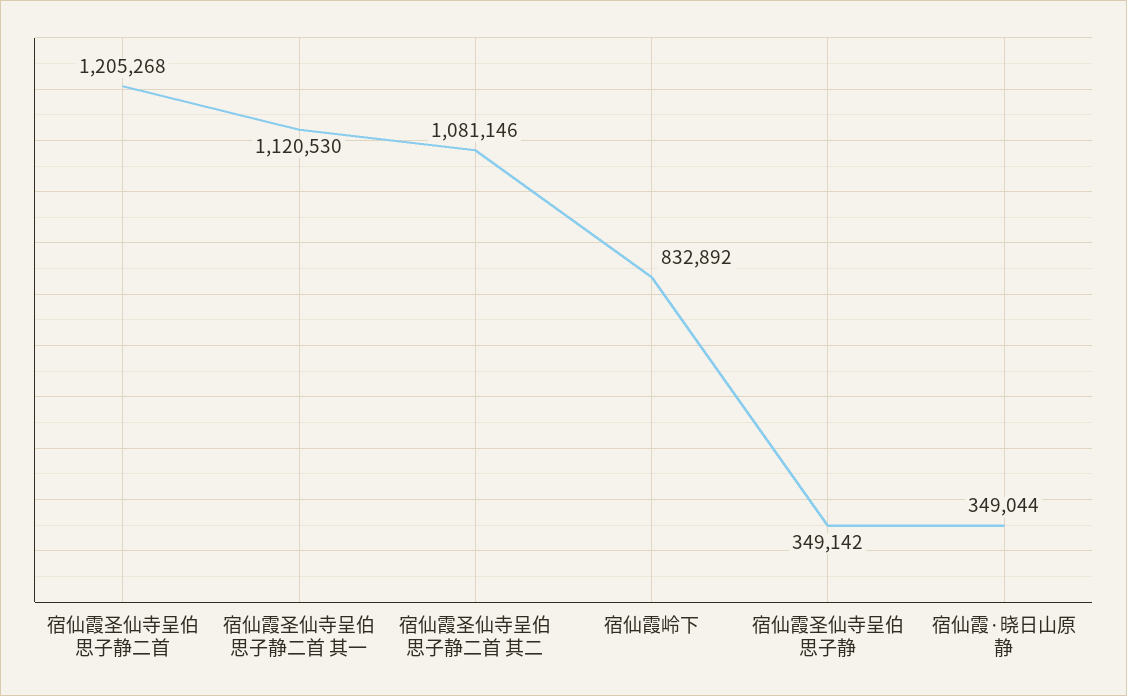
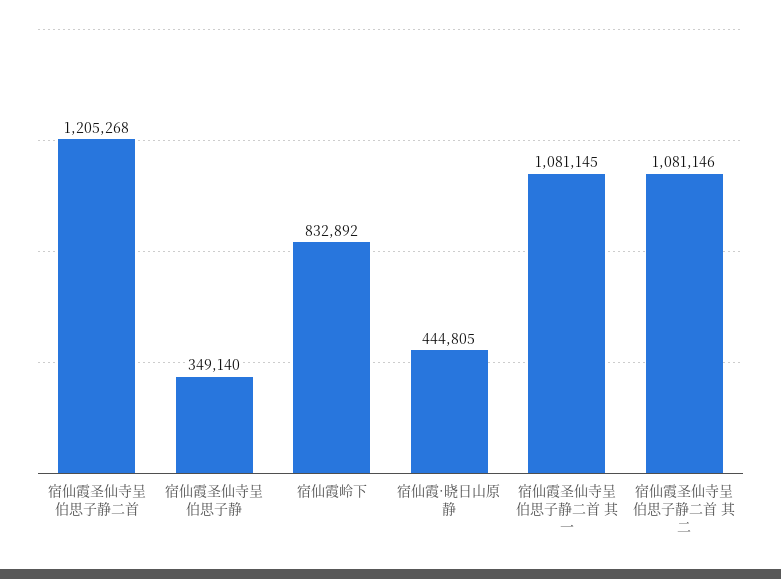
  {
    "宿仙霞圣仙寺呈伯思子静二首": 1205268,
-   "宿仙霞圣仙寺呈伯思子静二首 其一": 1120530,
+   "宿仙霞圣仙寺呈伯思子静二首 其一": 1081145,
    "宿仙霞圣仙寺呈伯思子静二首 其二": 1081146,
    "宿仙霞岭下": 832892,
-   "宿仙霞圣仙寺呈伯思子静": 349142,
+   "宿仙霞圣仙寺呈伯思子静": 349140,
-   "宿仙霞·晓日山原静": 349044
+   "宿仙霞·晓日山原静": 444805
  }

